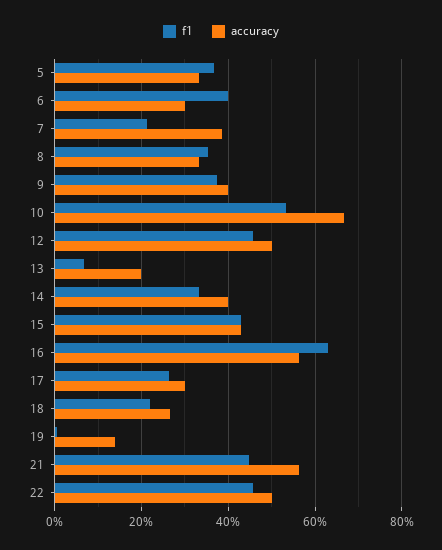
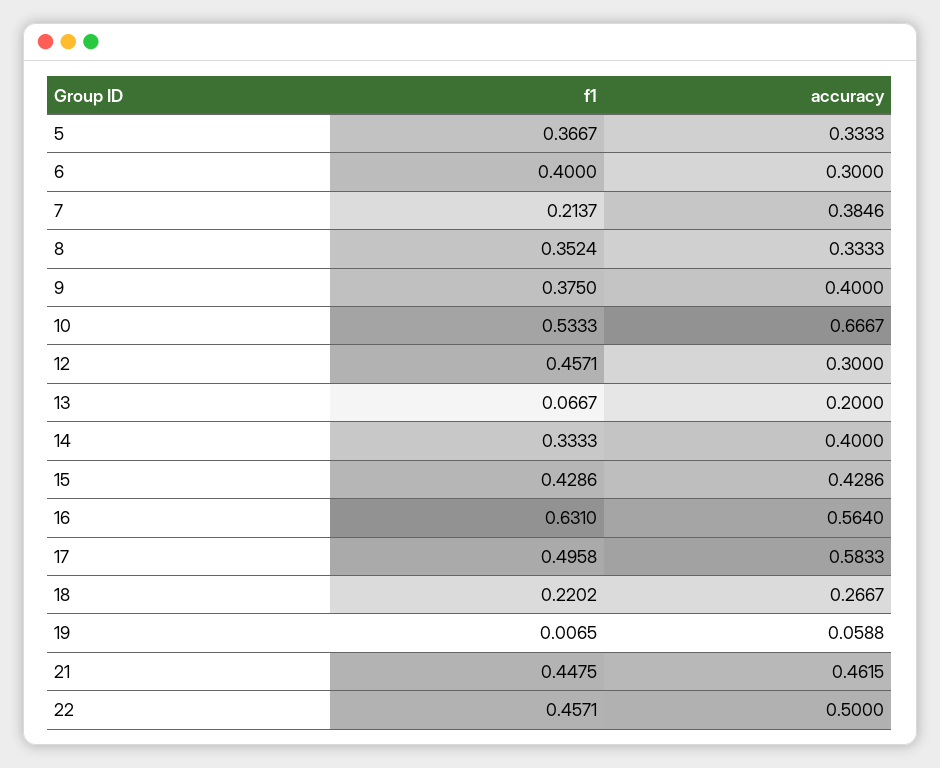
  {
    "f1": {
      "5": 0.3667,
      "6": 0.4,
      "7": 0.2137,
      "8": 0.3524,
      "9": 0.375,
      "10": 0.5333,
      "12": 0.4571,
      "13": 0.0667,
      "14": 0.3333,
      "15": 0.4286,
      "16": 0.631,
-     "17": 0.26,
+     "17": 0.4958,
      "18": 0.2202,
      "19": 0.0065,
      "21": 0.4475,
      "22": 0.4571
    },
    "accuracy": {
      "5": 0.3333,
      "6": 0.3,
      "7": 0.3846,
      "8": 0.3333,
      "9": 0.4,
      "10": 0.6667,
-     "12": 0.5,
+     "12": 0.3,
      "13": 0.2,
      "14": 0.4,
      "15": 0.4286,
      "16": 0.564,
-     "17": 0.3,
+     "17": 0.5833,
      "18": 0.2667,
-     "19": 0.14,
+     "19": 0.0588,
-     "21": 0.56,
+     "21": 0.4615,
      "22": 0.5
    }
  }

